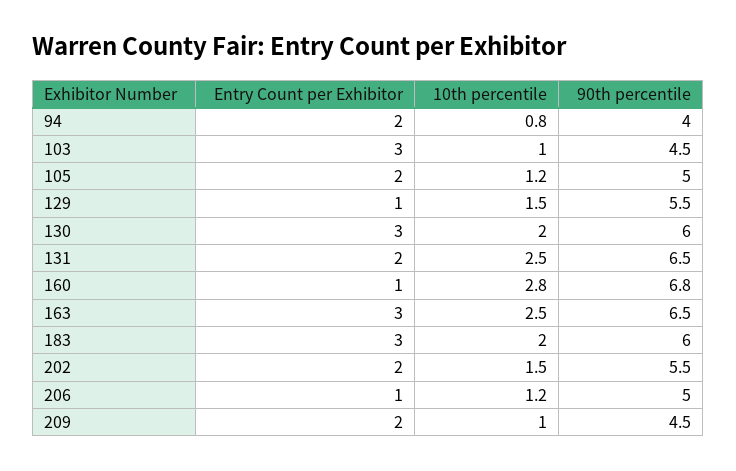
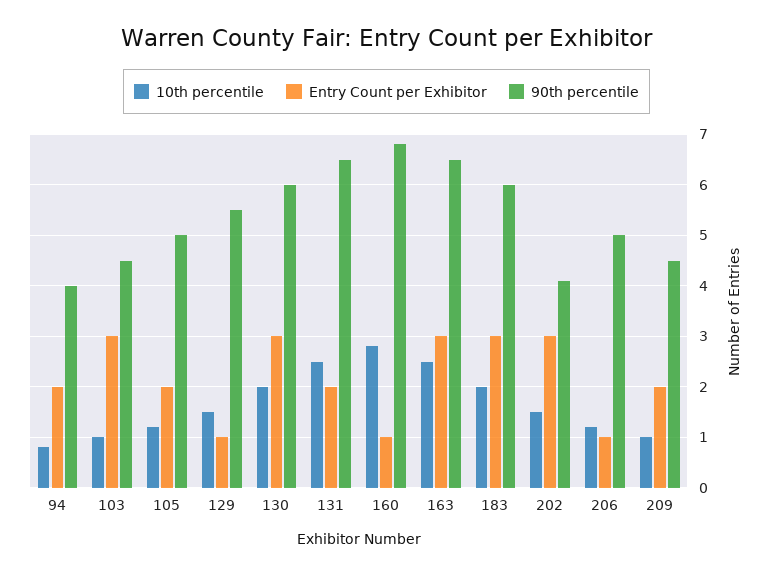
  {
    "Entry Count per Exhibitor": {
      "94": 2,
      "103": 3,
      "105": 2,
      "129": 1,
      "130": 3,
      "131": 2,
      "160": 1,
      "163": 3,
      "183": 3,
-     "202": 2,
+     "202": 3,
      "206": 1,
      "209": 2
    },
    "10th percentile": {
      "94": 0.8,
      "103": 1,
      "105": 1.2,
      "129": 1.5,
      "130": 2,
      "131": 2.5,
      "160": 2.8,
      "163": 2.5,
      "183": 2,
      "202": 1.5,
      "206": 1.2,
      "209": 1
    },
    "90th percentile": {
      "94": 4,
      "103": 4.5,
      "105": 5,
      "129": 5.5,
      "130": 6,
      "131": 6.5,
      "160": 6.8,
      "163": 6.5,
      "183": 6,
-     "202": 5.5,
+     "202": 4,
      "206": 5,
      "209": 4.5
    }
  }

